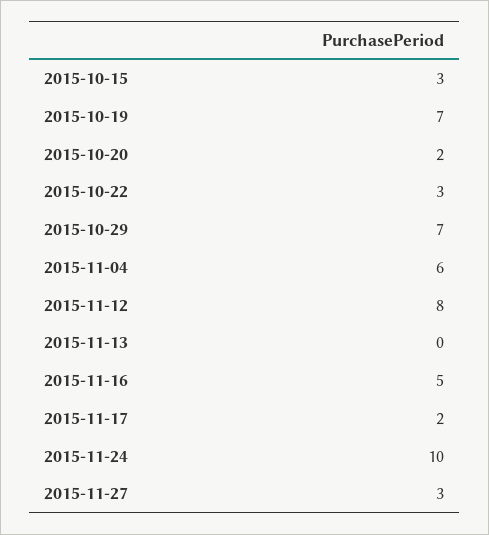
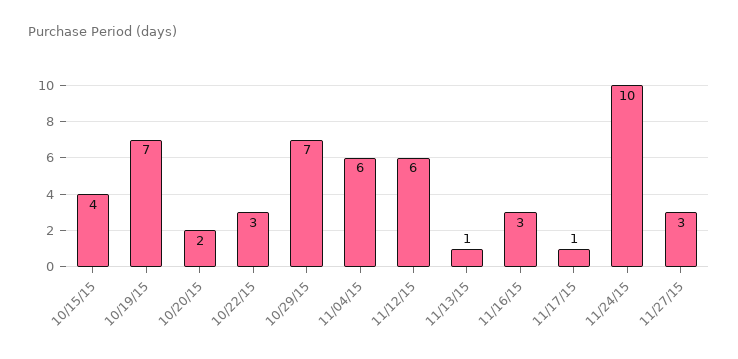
  {
-   "2015-10-15": 3,
+   "2015-10-15": 4,
    "2015-10-19": 7,
    "2015-10-20": 2,
    "2015-10-22": 3,
    "2015-10-29": 7,
    "2015-11-04": 6,
-   "2015-11-12": 8,
+   "2015-11-12": 6,
-   "2015-11-13": 0,
+   "2015-11-13": 1,
-   "2015-11-16": 5,
+   "2015-11-16": 3,
-   "2015-11-17": 2,
+   "2015-11-17": 1,
    "2015-11-24": 10,
    "2015-11-27": 3
  }

